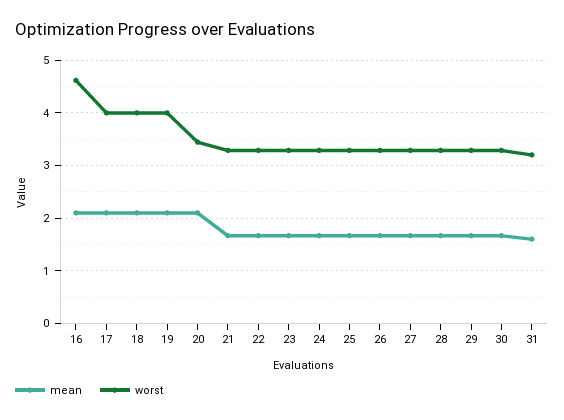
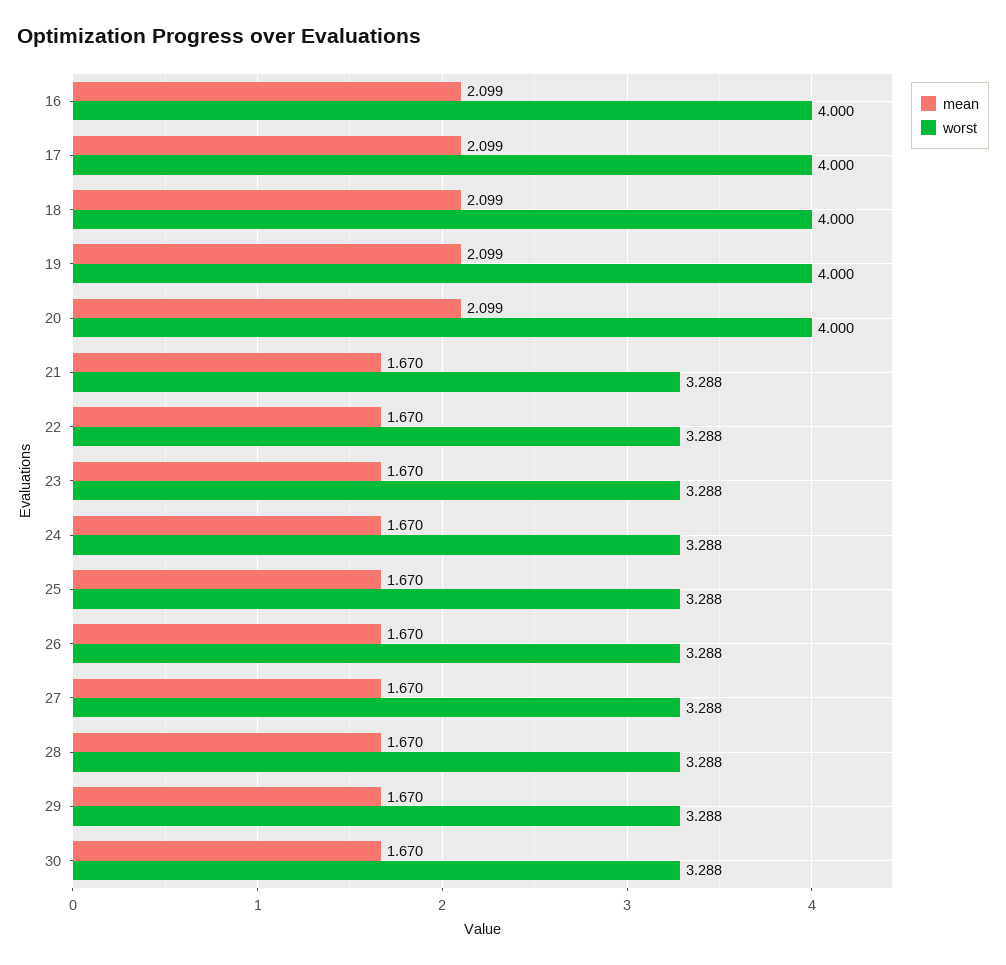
  {
    "mean": {
      "16": 2.099,
      "17": 2.099,
      "18": 2.099,
      "19": 2.099,
      "20": 2.099,
      "21": 1.67,
      "22": 1.67,
      "23": 1.67,
      "24": 1.67,
      "25": 1.67,
      "26": 1.67,
      "27": 1.67,
      "28": 1.67,
      "29": 1.67,
-     "30": 1.67,
+     "30": 1.67
-     "31": 1.6
    },
    "worst": {
-     "16": 4.6,
+     "16": 4,
      "17": 4,
      "18": 4,
      "19": 4,
-     "20": 3.4,
+     "20": 4,
      "21": 3.288,
      "22": 3.288,
      "23": 3.288,
      "24": 3.288,
      "25": 3.288,
      "26": 3.288,
      "27": 3.288,
      "28": 3.288,
      "29": 3.288,
-     "30": 3.288,
+     "30": 3.288
-     "31": 3.2
    }
  }

